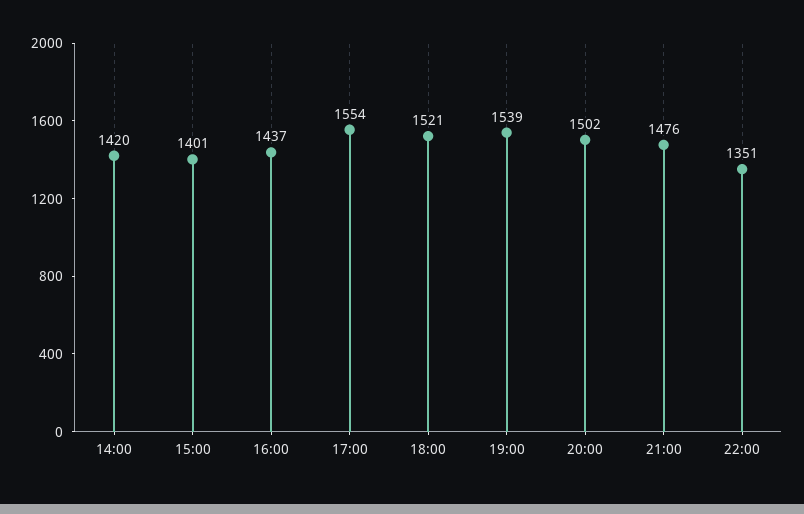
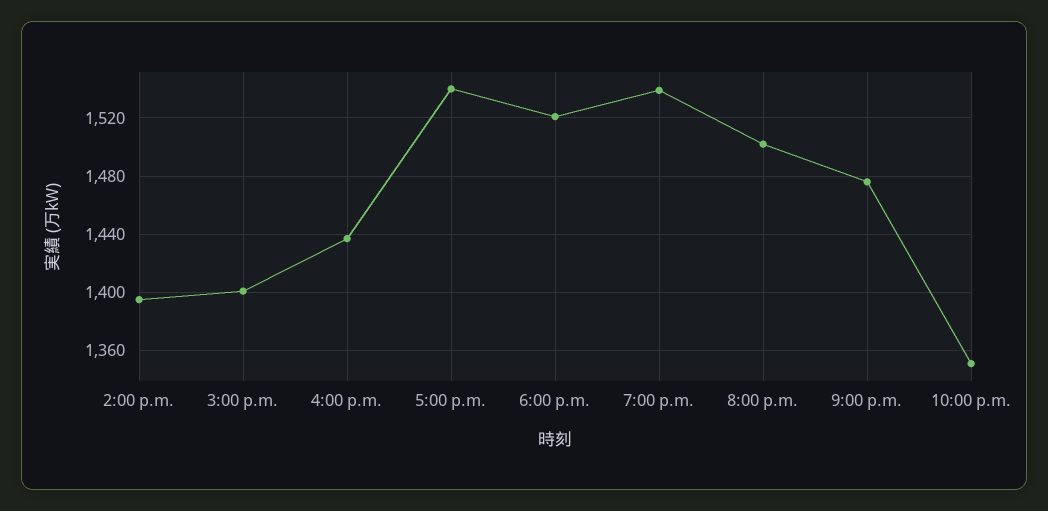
  {
-   "14:00": 1420,
+   "14:00": 1395,
    "15:00": 1401,
    "16:00": 1437,
-   "17:00": 1554,
+   "17:00": 1540,
    "18:00": 1521,
    "19:00": 1539,
    "20:00": 1502,
    "21:00": 1476,
    "22:00": 1351
  }

